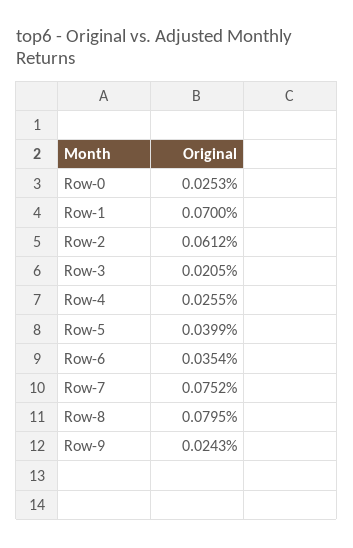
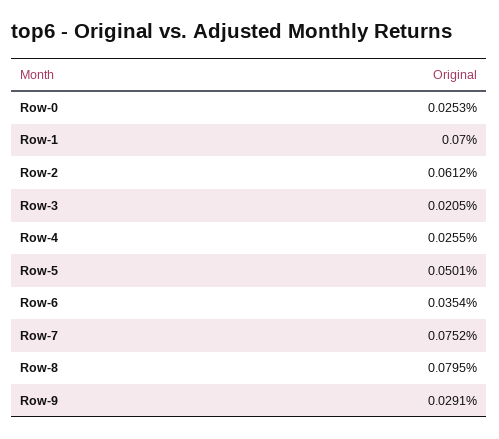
  {
    "Row-0": 0.0253,
    "Row-1": 0.07,
    "Row-2": 0.0612,
    "Row-3": 0.0205,
    "Row-4": 0.0255,
-   "Row-5": 0.0399,
+   "Row-5": 0.0501,
    "Row-6": 0.0354,
    "Row-7": 0.0752,
    "Row-8": 0.0795,
-   "Row-9": 0.0243
+   "Row-9": 0.0291
  }

